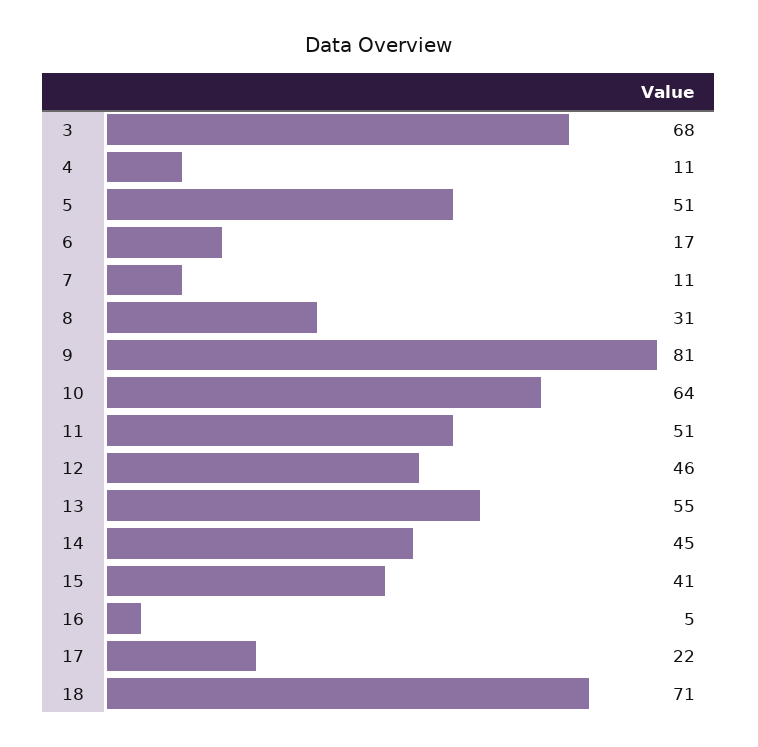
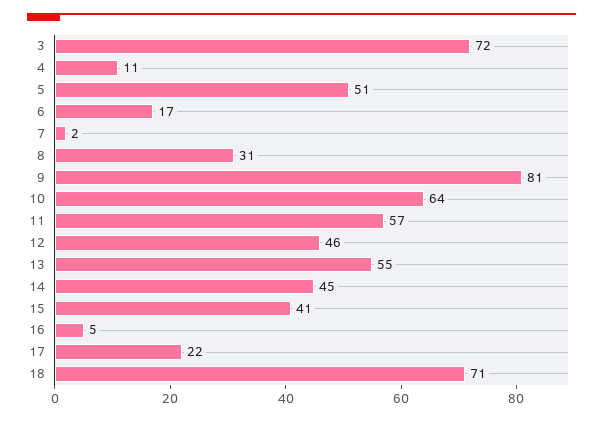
  {
-   "3": 68,
+   "3": 72,
    "4": 11,
    "5": 51,
    "6": 17,
-   "7": 11,
+   "7": 2,
    "8": 31,
    "9": 81,
    "10": 64,
-   "11": 51,
+   "11": 57,
    "12": 46,
    "13": 55,
    "14": 45,
    "15": 41,
    "16": 5,
    "17": 22,
    "18": 71
  }

